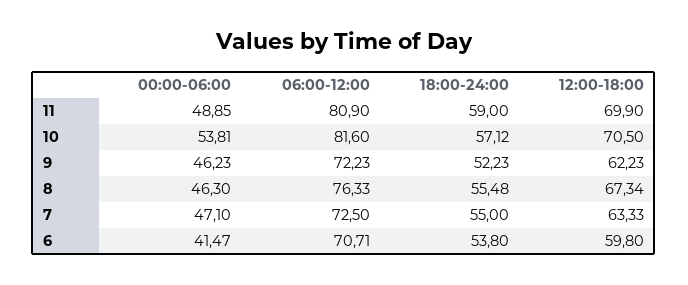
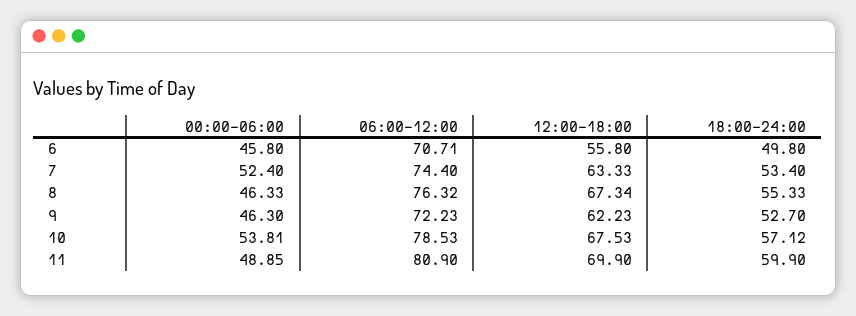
  {
    "00:00-06:00": {
      "11": 48.85,
      "10": 53.81,
-     "9": 46.23,
+     "9": 46.3,
-     "8": 46.3,
+     "8": 46.33,
-     "7": 47.1,
+     "7": 52.4,
-     "6": 41.47
+     "6": 45.8
    },
    "06:00-12:00": {
      "11": 80.9,
-     "10": 81.6,
+     "10": 78.53,
      "9": 72.23,
-     "8": 76.33,
+     "8": 76.32,
-     "7": 72.5,
+     "7": 74.4,
      "6": 70.71
    },
    "18:00-24:00": {
-     "11": 59,
+     "11": 59.9,
      "10": 57.12,
-     "9": 52.23,
+     "9": 52.7,
-     "8": 55.48,
+     "8": 55.33,
-     "7": 55,
+     "7": 53.4,
-     "6": 53.8
+     "6": 49.8
    },
    "12:00-18:00": {
      "11": 69.9,
-     "10": 70.5,
+     "10": 67.53,
      "9": 62.23,
      "8": 67.34,
      "7": 63.33,
-     "6": 59.8
+     "6": 55.8
    }
  }

